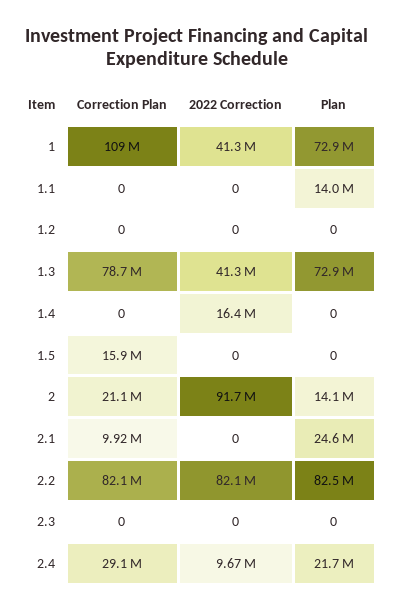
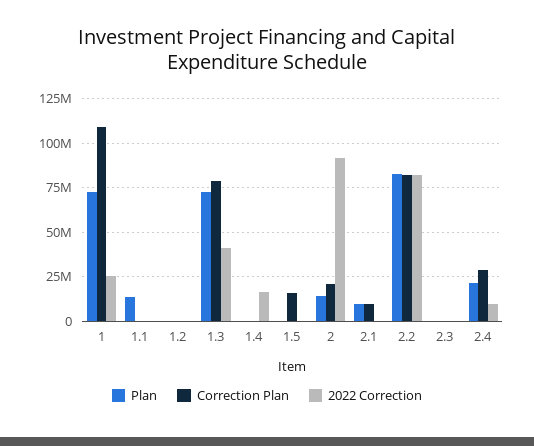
  {
    "Correction Plan": {
      "1": 109000000,
      "1.1": 0,
      "1.2": 0,
      "1.3": 78700000,
      "1.4": 0,
      "1.5": 15900000,
      "2": 21100000,
      "2.1": 9920000,
      "2.2": 82100000,
      "2.3": 0,
      "2.4": 29100000
    },
    "2022 Correction": {
-     "1": 41300000,
+     "1": 25000000,
      "1.1": 0,
      "1.2": 0,
      "1.3": 41300000,
      "1.4": 16400000,
      "1.5": 0,
      "2": 91700000,
      "2.1": 0,
      "2.2": 82100000,
      "2.3": 0,
      "2.4": 9670000
    },
    "Plan": {
      "1": 72900000,
      "1.1": 14000000,
      "1.2": 0,
      "1.3": 72900000,
      "1.4": 0,
      "1.5": 0,
      "2": 14100000,
-     "2.1": 24600000,
+     "2.1": 10000000,
      "2.2": 82500000,
      "2.3": 0,
      "2.4": 21700000
    }
  }

